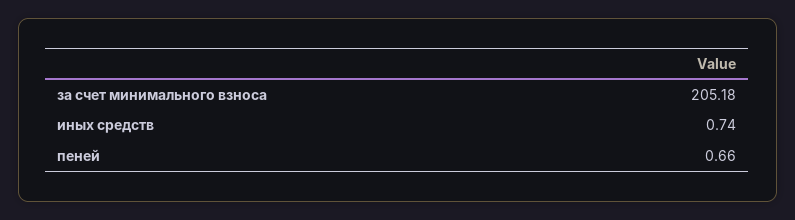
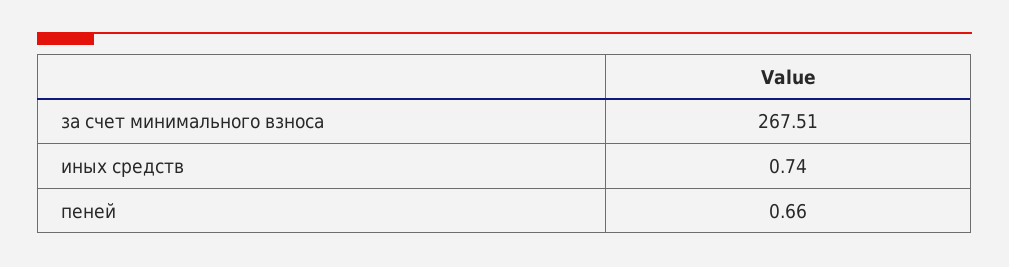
  {
-   "за счет минимального взноса": 205.18,
+   "за счет минимального взноса": 267.51,
    "иных средств": 0.74,
    "пеней": 0.66
  }

